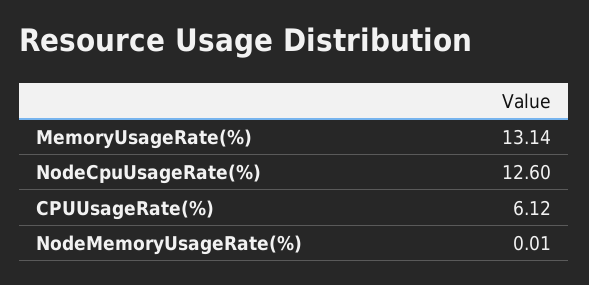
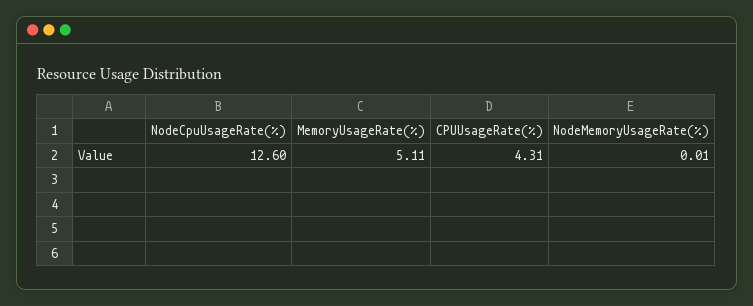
  {
-   "MemoryUsageRate(%)": 13.14,
+   "MemoryUsageRate(%)": 5.11,
    "NodeCpuUsageRate(%)": 12.6,
-   "CPUUsageRate(%)": 6.12,
+   "CPUUsageRate(%)": 4.31,
    "NodeMemoryUsageRate(%)": 0.01
  }

